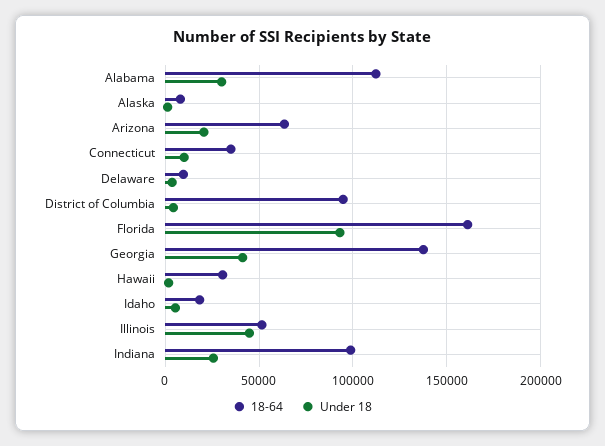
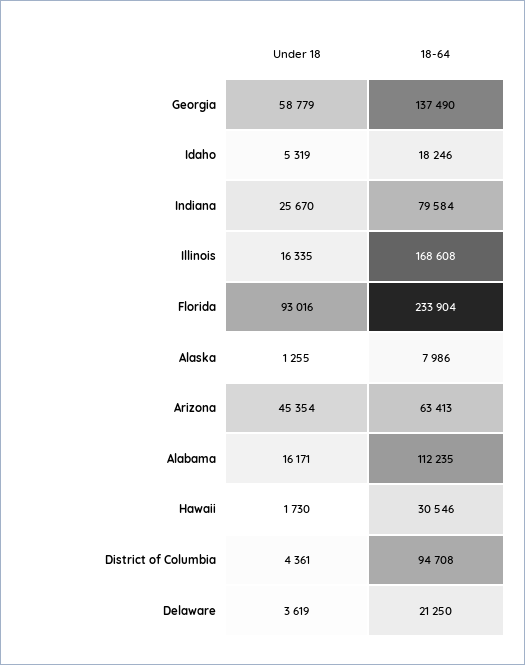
  {
    "18-64": {
      "Alabama": 112235,
      "Alaska": 7986,
      "Arizona": 63413,
-     "Connecticut": 35000,
-     "Delaware": 10000,
+     "Delaware": 21250,
      "District of Columbia": 94708,
-     "Florida": 160000,
+     "Florida": 233904,
      "Georgia": 137490,
      "Hawaii": 30546,
      "Idaho": 18246,
-     "Illinois": 50000,
+     "Illinois": 168608,
-     "Indiana": 100000
+     "Indiana": 79584
    },
    "Under 18": {
-     "Alabama": 30000,
+     "Alabama": 16171,
      "Alaska": 1255,
-     "Arizona": 20000,
+     "Arizona": 45354,
-     "Connecticut": 10000,
      "Delaware": 3619,
      "District of Columbia": 4361,
      "Florida": 93016,
-     "Georgia": 40000,
+     "Georgia": 58779,
      "Hawaii": 1730,
      "Idaho": 5319,
-     "Illinois": 45000,
+     "Illinois": 16335,
      "Indiana": 25670
    }
  }

